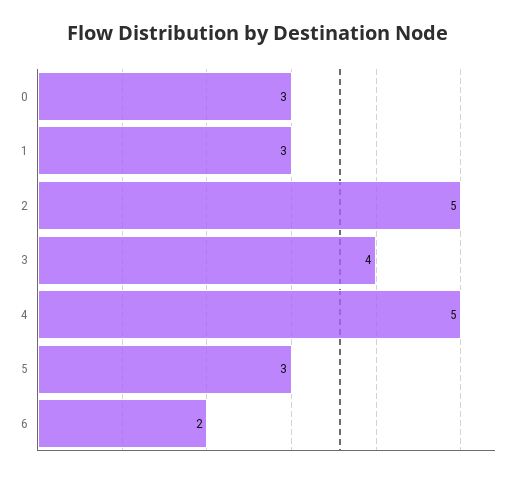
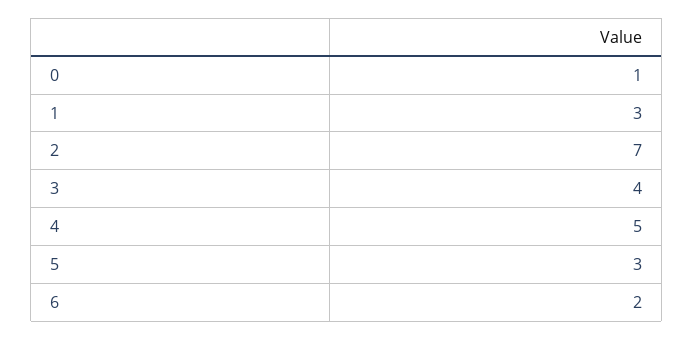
  {
-   "0": 3,
+   "0": 1,
    "1": 3,
-   "2": 5,
+   "2": 7,
    "3": 4,
    "4": 5,
    "5": 3,
    "6": 2
  }

